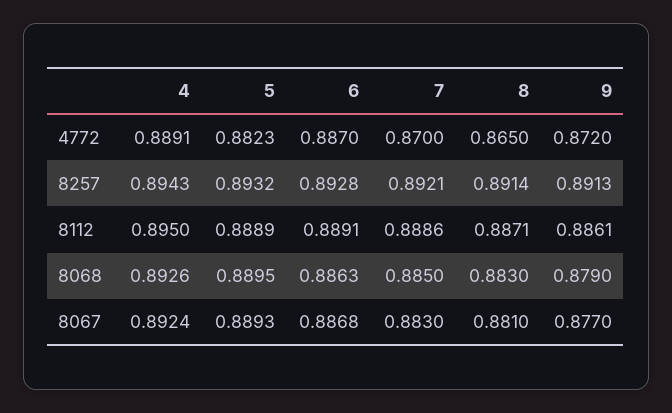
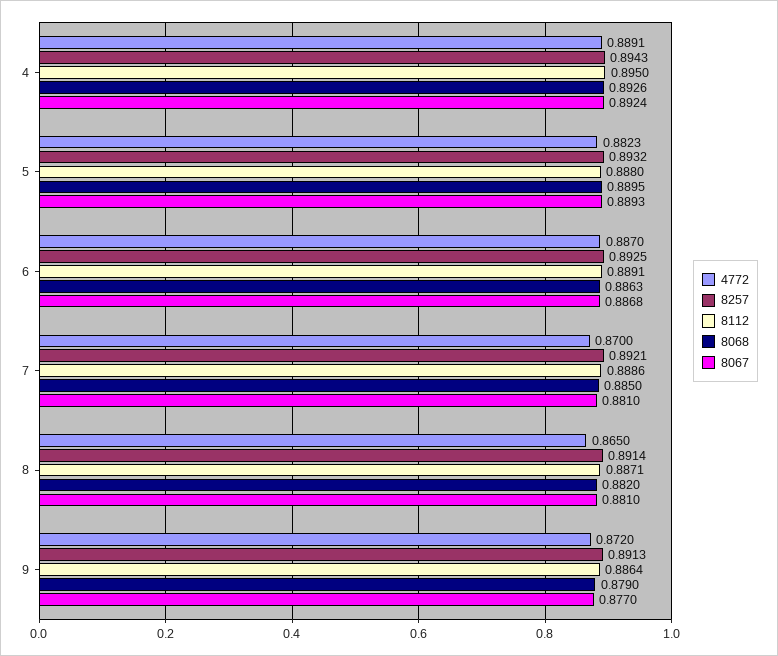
  {
    "4772": {
      "4": 0.8891,
      "5": 0.8823,
      "6": 0.887,
      "7": 0.87,
      "8": 0.865,
      "9": 0.872
    },
    "8257": {
      "4": 0.8943,
      "5": 0.8932,
-     "6": 0.8928,
+     "6": 0.8925,
      "7": 0.8921,
      "8": 0.8914,
      "9": 0.8913
    },
    "8112": {
      "4": 0.895,
-     "5": 0.8889,
+     "5": 0.888,
      "6": 0.8891,
      "7": 0.8886,
      "8": 0.8871,
-     "9": 0.8861
+     "9": 0.8864
    },
    "8068": {
      "4": 0.8926,
      "5": 0.8895,
      "6": 0.8863,
      "7": 0.885,
-     "8": 0.883,
+     "8": 0.882,
      "9": 0.879
    },
    "8067": {
      "4": 0.8924,
      "5": 0.8893,
      "6": 0.8868,
-     "7": 0.883,
+     "7": 0.881,
      "8": 0.881,
      "9": 0.877
    }
  }

